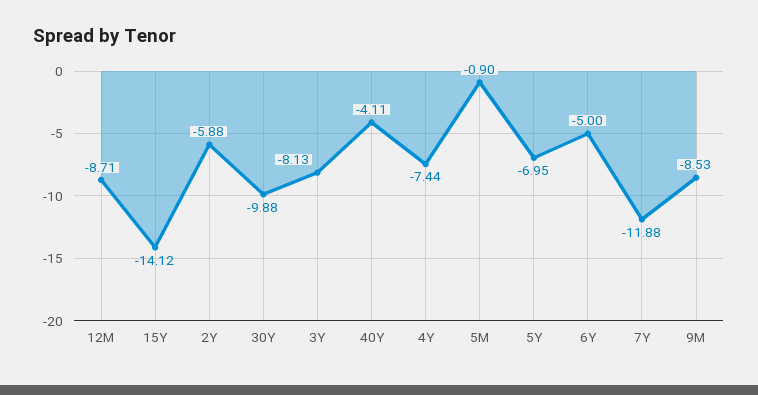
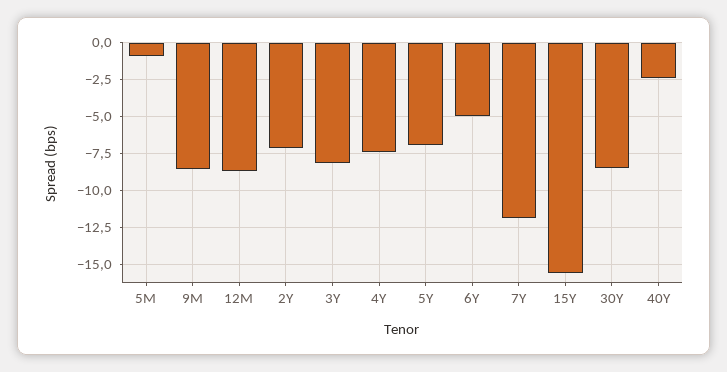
  {
    "12M": -8.71,
-   "15Y": -14.12,
+   "15Y": -15.5,
-   "2Y": -5.88,
+   "2Y": -7,
-   "30Y": -9.88,
+   "30Y": -8.5,
    "3Y": -8.13,
-   "40Y": -4.11,
+   "40Y": -2.5,
    "4Y": -7.44,
    "5M": -0.9,
    "5Y": -6.95,
    "6Y": -5,
    "7Y": -11.88,
    "9M": -8.53
  }

